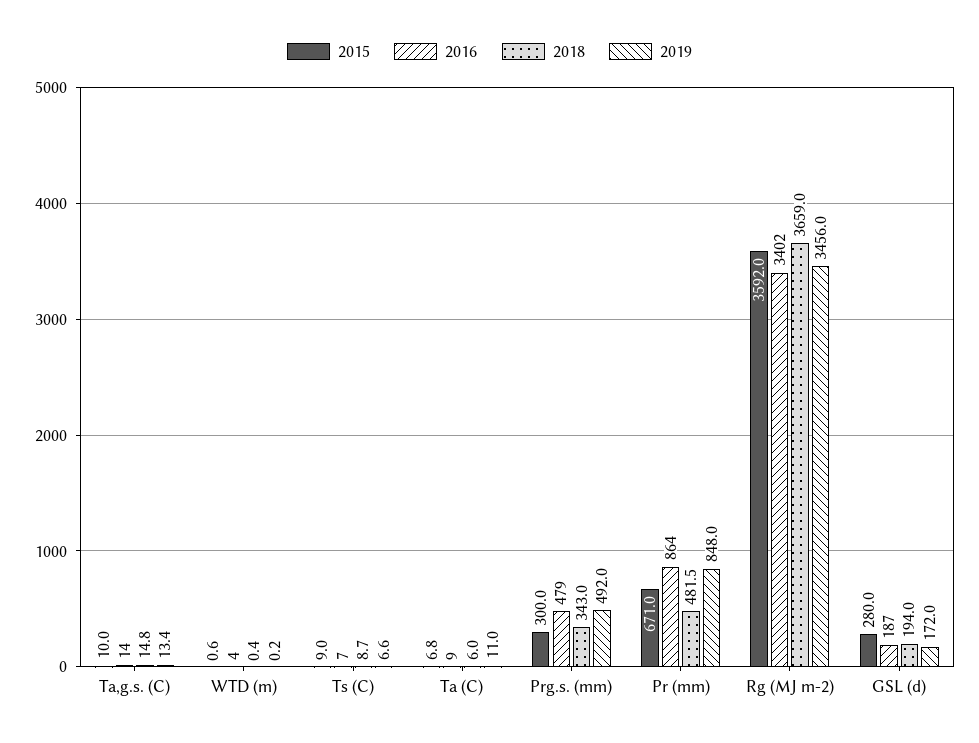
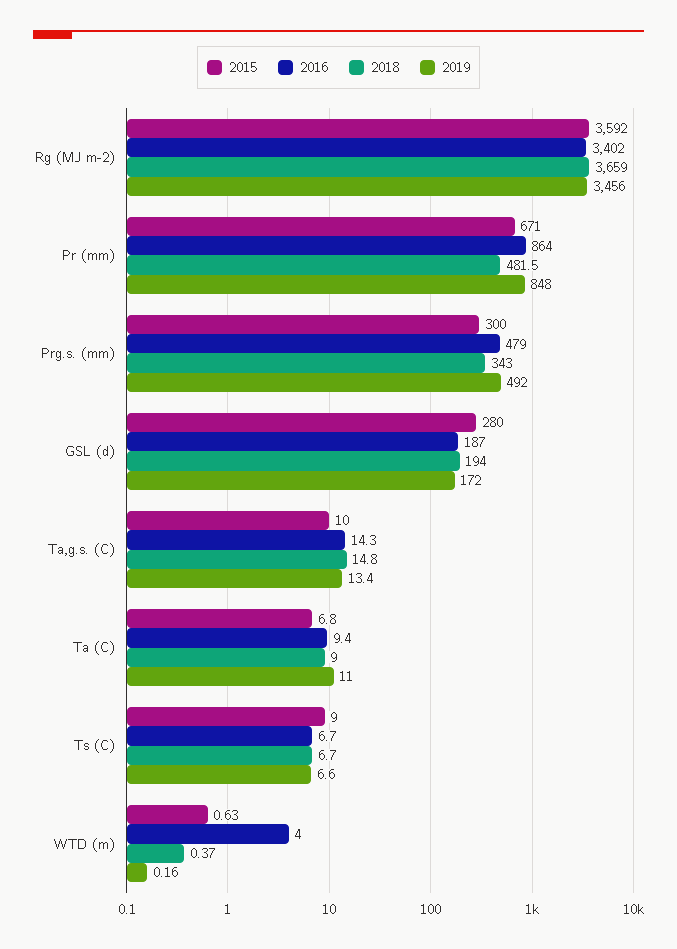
  {
    "2015": {
      "Ta,g.s. (C)": 10,
      "WTD (m)": 0.63,
      "Ts (C)": 9,
      "Ta (C)": 6.8,
      "Prg.s. (mm)": 300,
      "Pr (mm)": 671,
      "Rg (MJ m-2)": 3592,
      "GSL (d)": 280
    },
    "2016": {
      "Ta,g.s. (C)": 14.3,
      "WTD (m)": 4,
      "Ts (C)": 6.7,
      "Ta (C)": 9.4,
      "Prg.s. (mm)": 479,
      "Pr (mm)": 864,
      "Rg (MJ m-2)": 3402,
      "GSL (d)": 187
    },
    "2018": {
      "Ta,g.s. (C)": 14.8,
      "WTD (m)": 0.37,
-     "Ts (C)": 8.7,
+     "Ts (C)": 6.7,
-     "Ta (C)": 6,
+     "Ta (C)": 9,
      "Prg.s. (mm)": 343,
      "Pr (mm)": 481.5,
      "Rg (MJ m-2)": 3659,
      "GSL (d)": 194
    },
    "2019": {
      "Ta,g.s. (C)": 13.4,
      "WTD (m)": 0.16,
      "Ts (C)": 6.6,
      "Ta (C)": 11,
      "Prg.s. (mm)": 492,
      "Pr (mm)": 848,
      "Rg (MJ m-2)": 3456,
      "GSL (d)": 172
    }
  }

